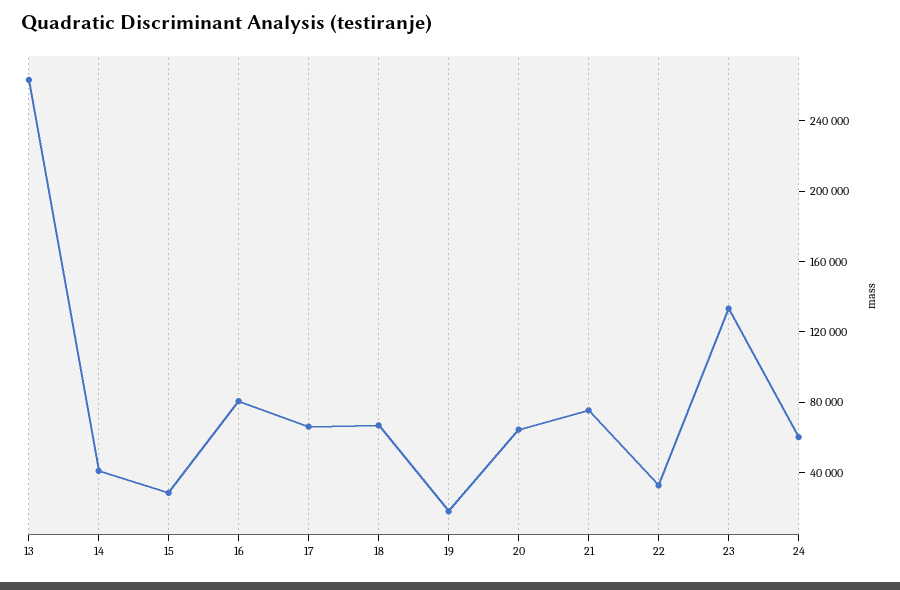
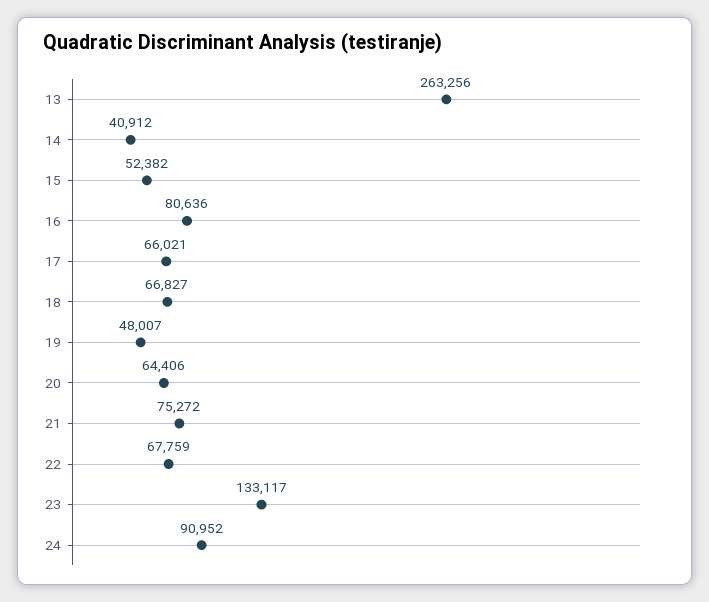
  {
    "13": 263256,
    "14": 40912,
-   "15": 30000,
+   "15": 52382,
    "16": 80636,
    "17": 66021,
    "18": 66827,
-   "19": 20000,
+   "19": 48007,
    "20": 64406,
    "21": 75272,
-   "22": 30000,
+   "22": 67759,
    "23": 133117,
-   "24": 60000
+   "24": 90952
  }

